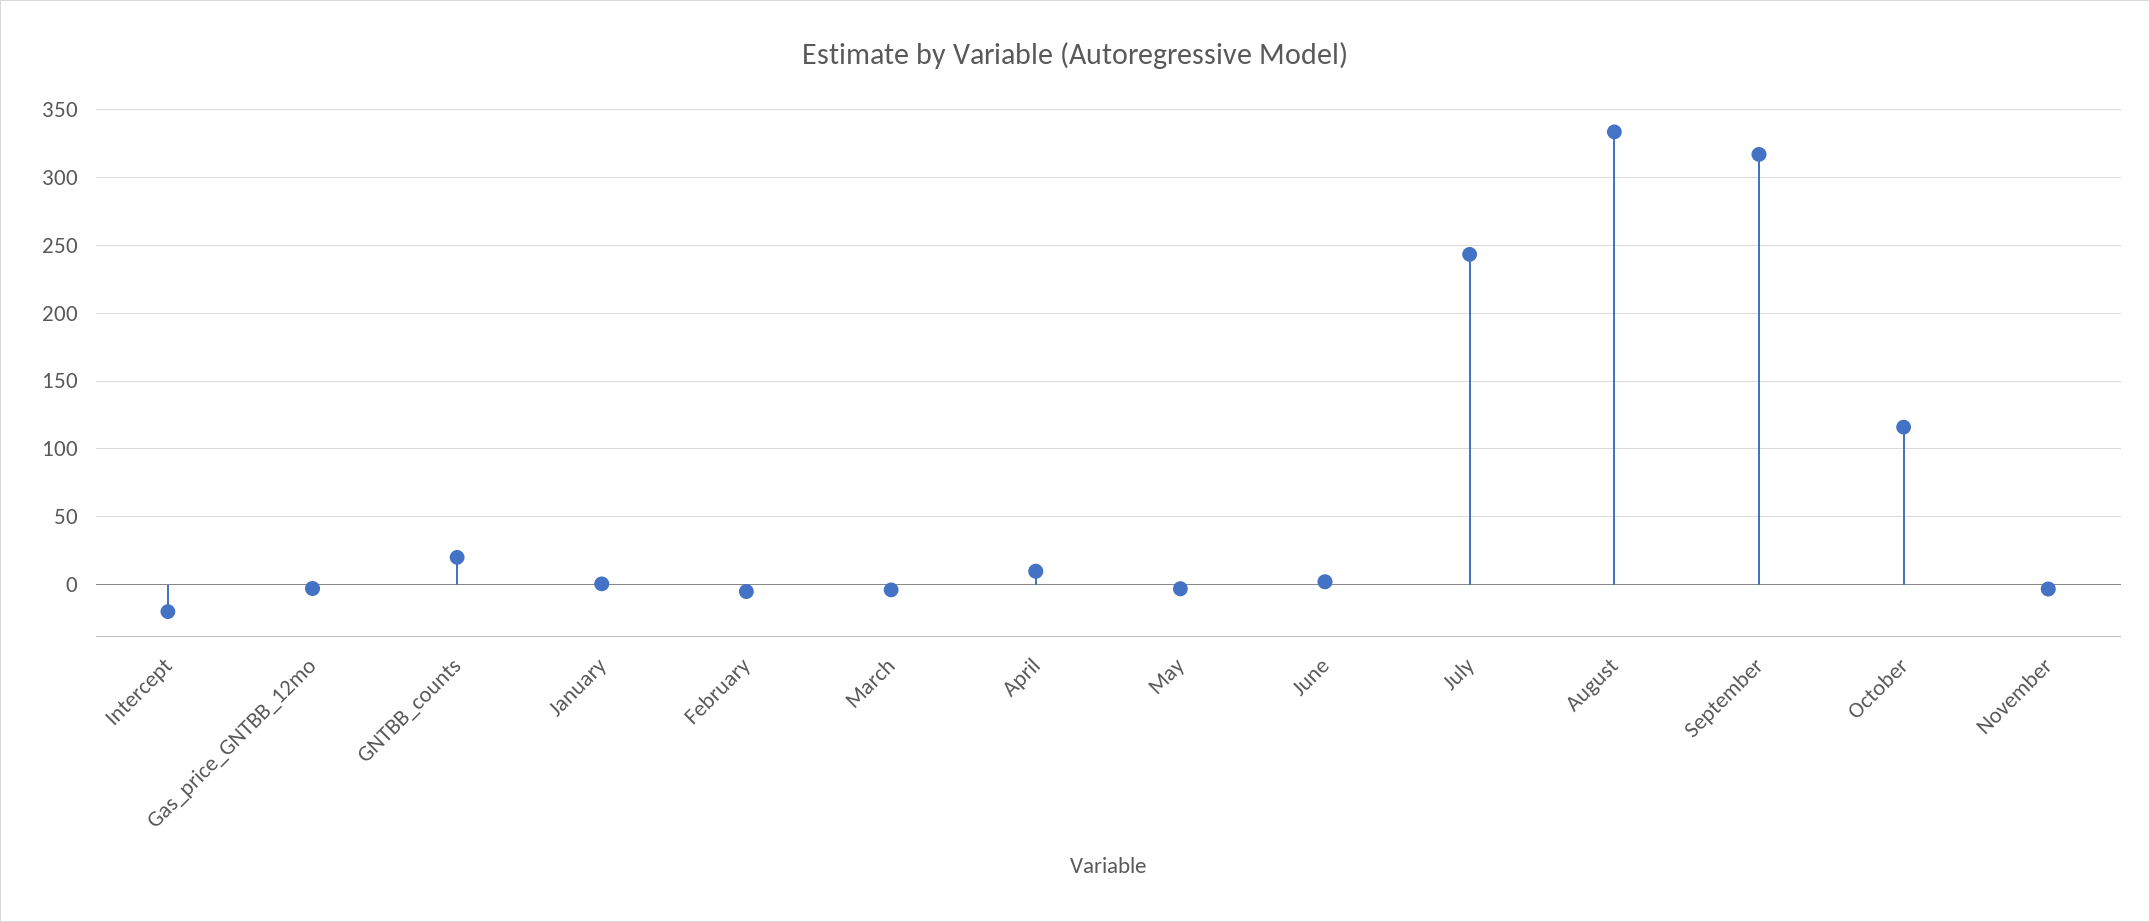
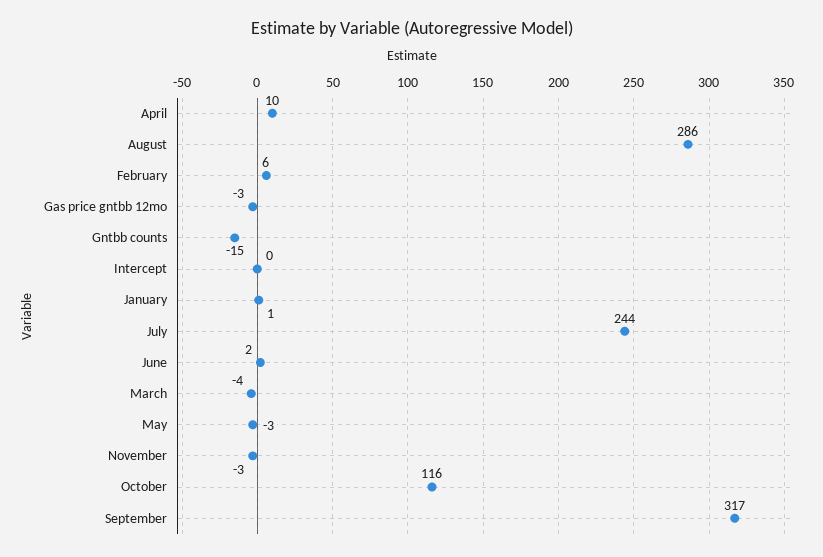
  {
-   "Intercept": -20,
+   "Intercept": 0,
    "Gas_price_GNTBB_12mo": -3,
-   "GNTBB_counts": 20,
+   "GNTBB_counts": -15,
    "January": 1,
-   "February": -5,
+   "February": 6,
    "March": -4,
    "April": 10,
    "May": -3,
    "June": 2,
    "July": 244,
-   "August": 335,
+   "August": 286,
    "September": 317,
    "October": 116,
    "November": -3
  }

